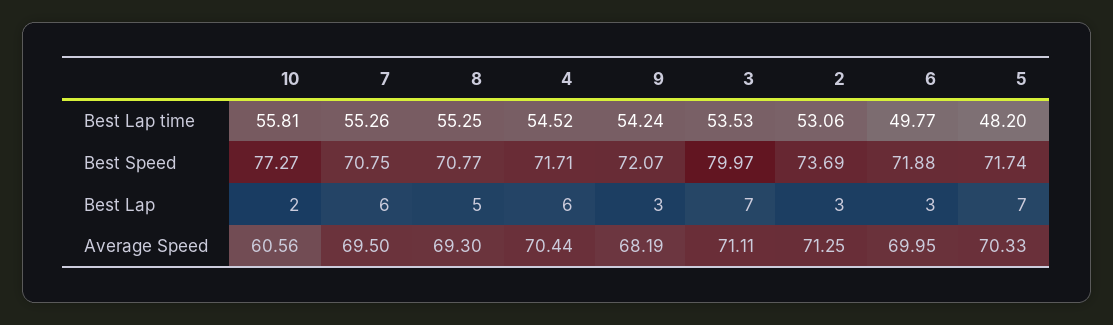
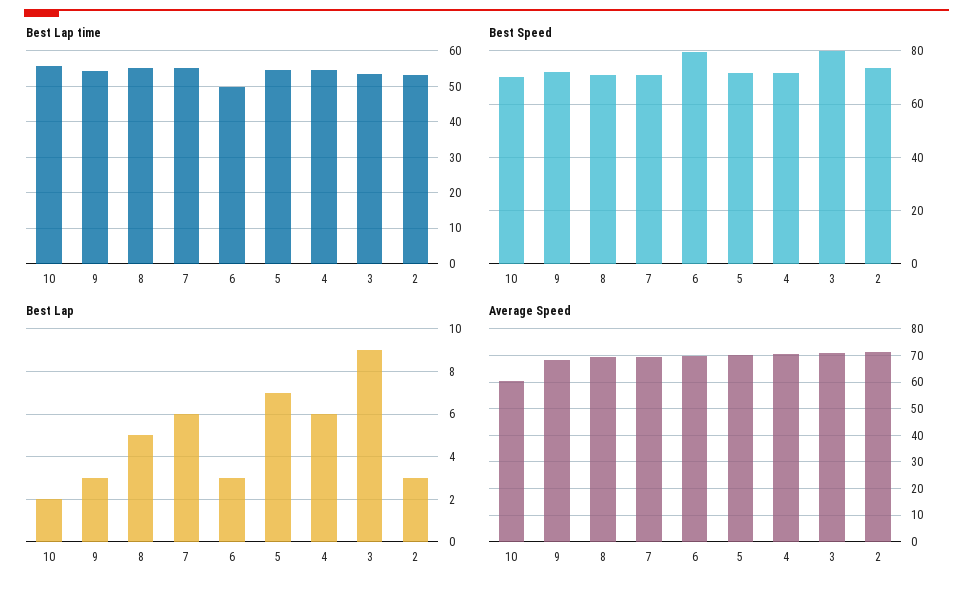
  {
    "Best Lap time": {
      "10": 55.81,
      "7": 55.26,
      "8": 55.25,
      "4": 54.52,
      "9": 54.24,
      "3": 53.53,
      "2": 53.06,
      "6": 49.77,
-     "5": 48.2
+     "5": 54
    },
    "Best Speed": {
-     "10": 77.27,
+     "10": 70,
      "7": 70.75,
      "8": 70.77,
      "4": 71.71,
      "9": 72.07,
      "3": 79.97,
      "2": 73.69,
-     "6": 71.88,
+     "6": 80,
      "5": 71.74
    },
    "Best Lap": {
      "10": 2,
      "7": 6,
      "8": 5,
      "4": 6,
      "9": 3,
-     "3": 7,
+     "3": 9,
      "2": 3,
      "6": 3,
      "5": 7
    },
    "Average Speed": {
      "10": 60.56,
      "7": 69.5,
      "8": 69.3,
      "4": 70.44,
      "9": 68.19,
      "3": 71.11,
      "2": 71.25,
      "6": 69.95,
      "5": 70.33
    }
  }

